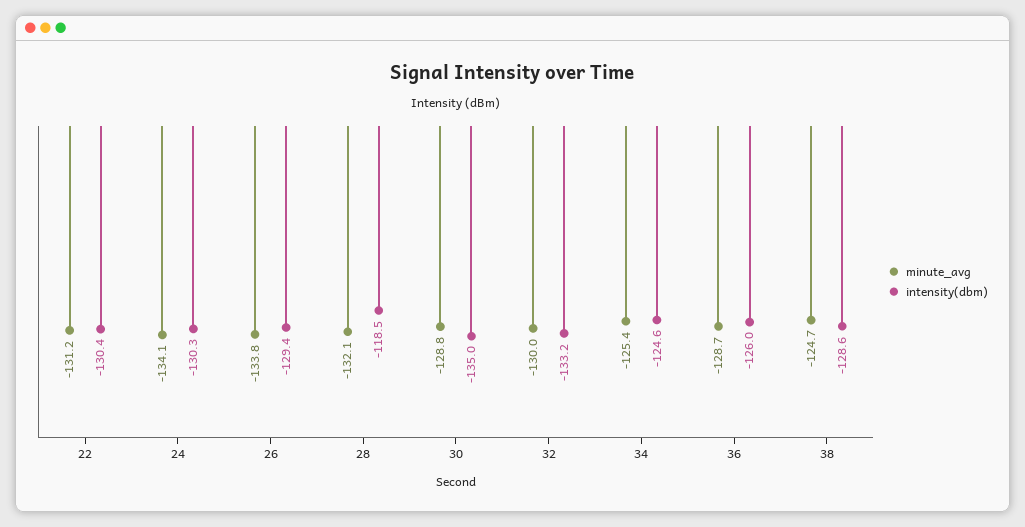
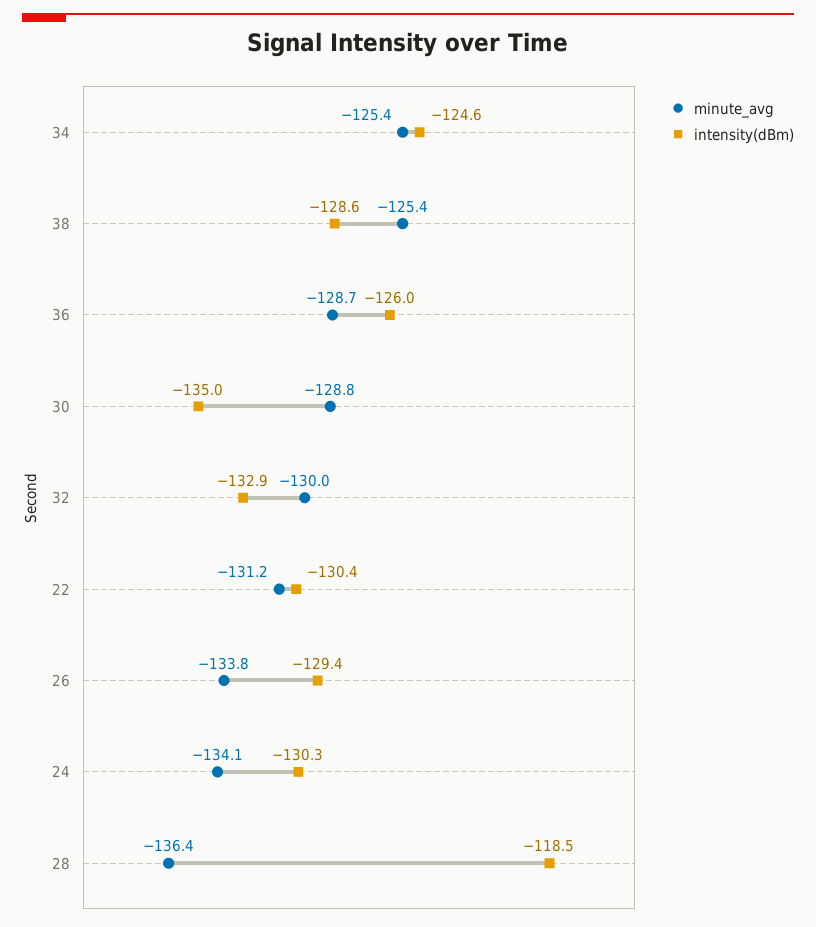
  {
    "minute_avg": {
      "22": -131.2,
      "24": -134.1,
      "26": -133.8,
-     "28": -132.1,
+     "28": -136.4,
      "30": -128.8,
      "32": -130,
      "34": -125.4,
      "36": -128.7,
-     "38": -124.7
+     "38": -125.4
    },
    "intensity(dbm)": {
      "22": -130.4,
      "24": -130.3,
      "26": -129.4,
      "28": -118.5,
      "30": -135,
-     "32": -133.2,
+     "32": -132.9,
      "34": -124.6,
      "36": -126,
      "38": -128.6
    }
  }

